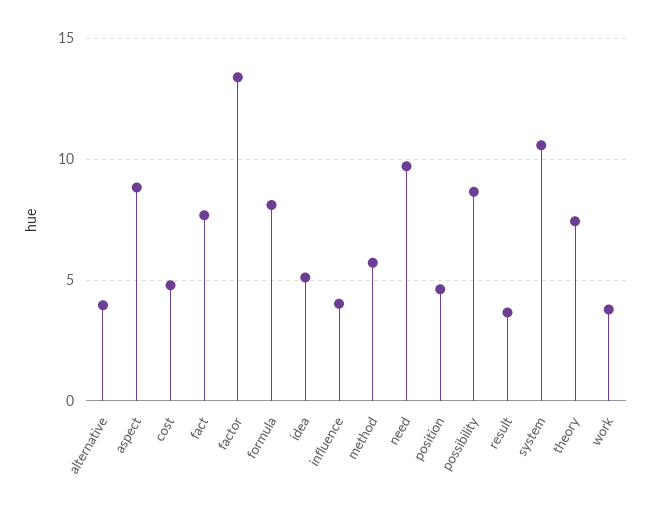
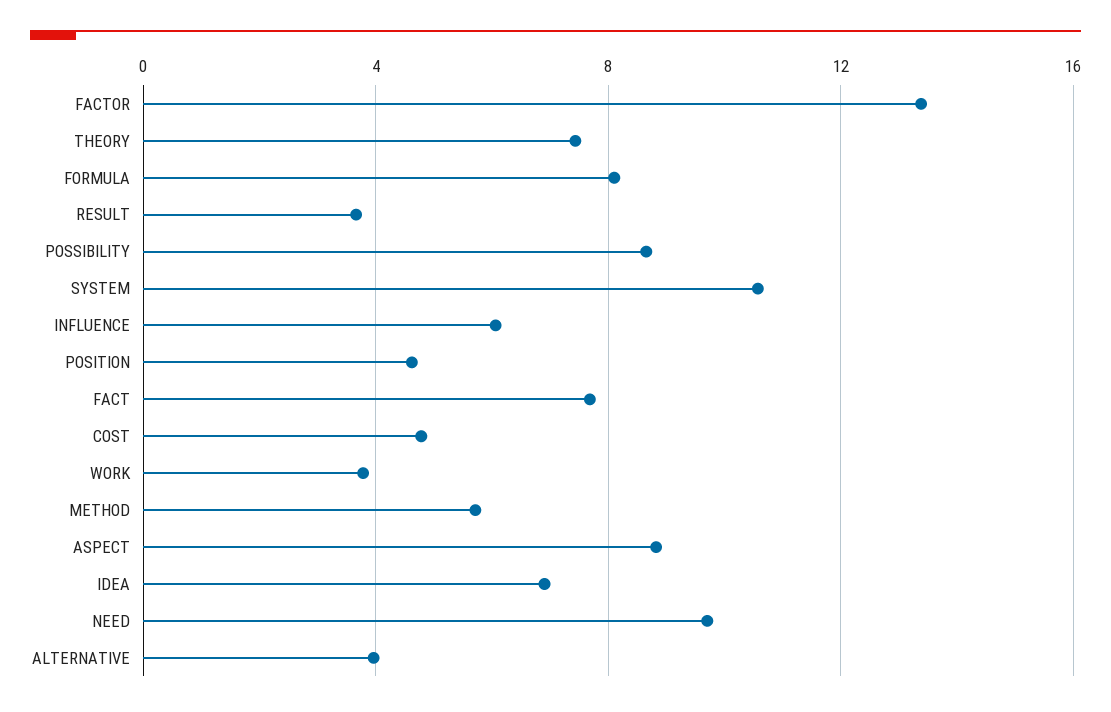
  {
    "alternative": 4,
    "aspect": 9,
    "cost": 5,
    "fact": 7.5,
    "factor": 13.5,
    "formula": 8,
-   "idea": 5,
+   "idea": 7,
-   "influence": 4,
+   "influence": 6,
    "method": 5.5,
    "need": 9.5,
    "position": 4.5,
    "possibility": 8.5,
    "result": 3.5,
    "system": 10.5,
    "theory": 7.5,
    "work": 4
  }

